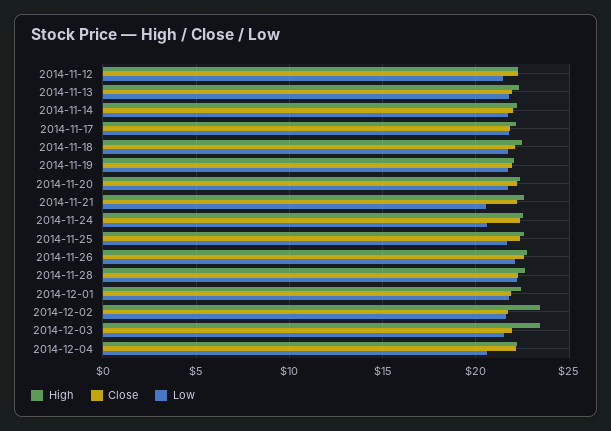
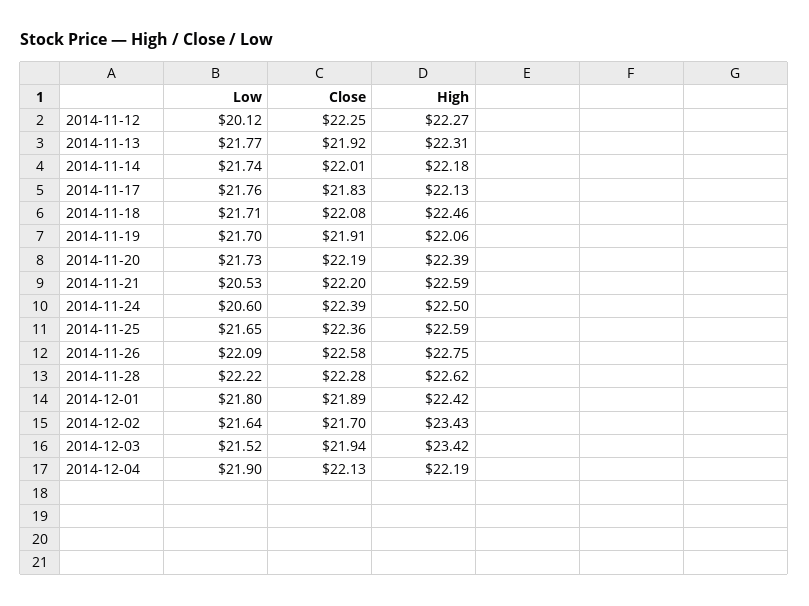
  {
    "High": {
      "2014-11-12": 22.27,
      "2014-11-13": 22.31,
      "2014-11-14": 22.18,
      "2014-11-17": 22.13,
      "2014-11-18": 22.46,
      "2014-11-19": 22.06,
      "2014-11-20": 22.39,
      "2014-11-21": 22.59,
      "2014-11-24": 22.5,
      "2014-11-25": 22.59,
      "2014-11-26": 22.75,
      "2014-11-28": 22.62,
      "2014-12-01": 22.42,
      "2014-12-02": 23.43,
      "2014-12-03": 23.42,
      "2014-12-04": 22.19
    },
    "Close": {
      "2014-11-12": 22.25,
      "2014-11-13": 21.92,
      "2014-11-14": 22.01,
      "2014-11-17": 21.83,
      "2014-11-18": 22.08,
      "2014-11-19": 21.91,
      "2014-11-20": 22.19,
      "2014-11-21": 22.2,
      "2014-11-24": 22.39,
      "2014-11-25": 22.36,
      "2014-11-26": 22.58,
      "2014-11-28": 22.28,
      "2014-12-01": 21.89,
      "2014-12-02": 21.7,
      "2014-12-03": 21.94,
      "2014-12-04": 22.13
    },
    "Low": {
-     "2014-11-12": 21.5,
+     "2014-11-12": 20.12,
      "2014-11-13": 21.77,
      "2014-11-14": 21.74,
      "2014-11-17": 21.76,
      "2014-11-18": 21.71,
      "2014-11-19": 21.7,
      "2014-11-20": 21.73,
      "2014-11-21": 20.53,
      "2014-11-24": 20.6,
      "2014-11-25": 21.65,
      "2014-11-26": 22.09,
      "2014-11-28": 22.22,
      "2014-12-01": 21.8,
      "2014-12-02": 21.64,
      "2014-12-03": 21.52,
-     "2014-12-04": 20.5
+     "2014-12-04": 21.9
    }
  }

